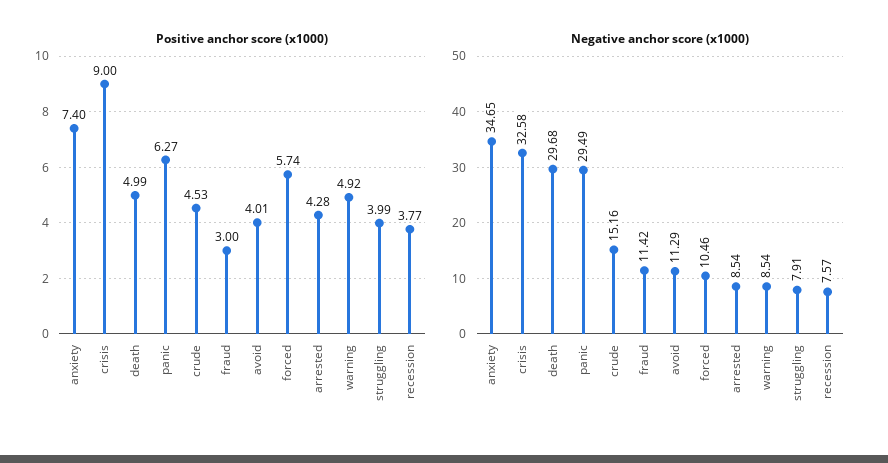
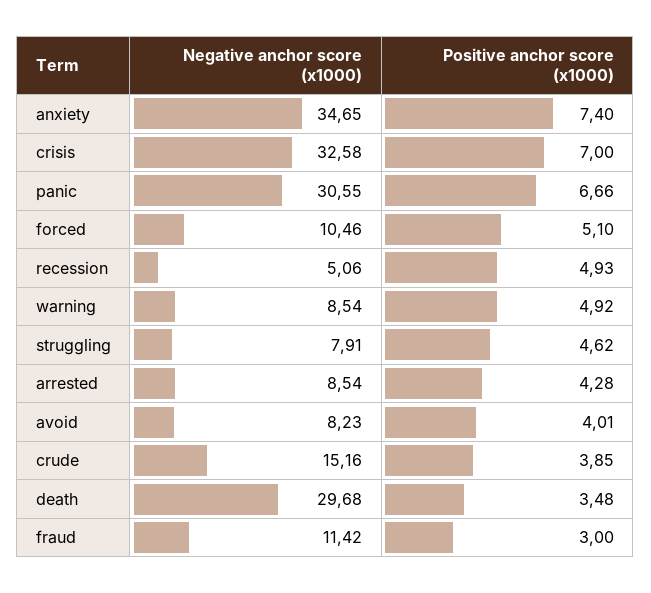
  {
    "Positive anchor score (x1000)": {
      "anxiety": 7.4,
-     "crisis": 9,
+     "crisis": 7,
-     "death": 4.99,
+     "death": 3.48,
-     "panic": 6.27,
+     "panic": 6.66,
-     "crude": 4.53,
+     "crude": 3.85,
      "fraud": 3,
      "avoid": 4.01,
-     "forced": 5.74,
+     "forced": 5.1,
      "arrested": 4.28,
      "warning": 4.92,
-     "struggling": 3.99,
+     "struggling": 4.62,
-     "recession": 3.77
+     "recession": 4.93
    },
    "Negative anchor score (x1000)": {
      "anxiety": 34.65,
      "crisis": 32.58,
      "death": 29.68,
-     "panic": 29.49,
+     "panic": 30.55,
      "crude": 15.16,
      "fraud": 11.42,
-     "avoid": 11.29,
+     "avoid": 8.23,
      "forced": 10.46,
      "arrested": 8.54,
      "warning": 8.54,
      "struggling": 7.91,
-     "recession": 7.57
+     "recession": 5.06
    }
  }

